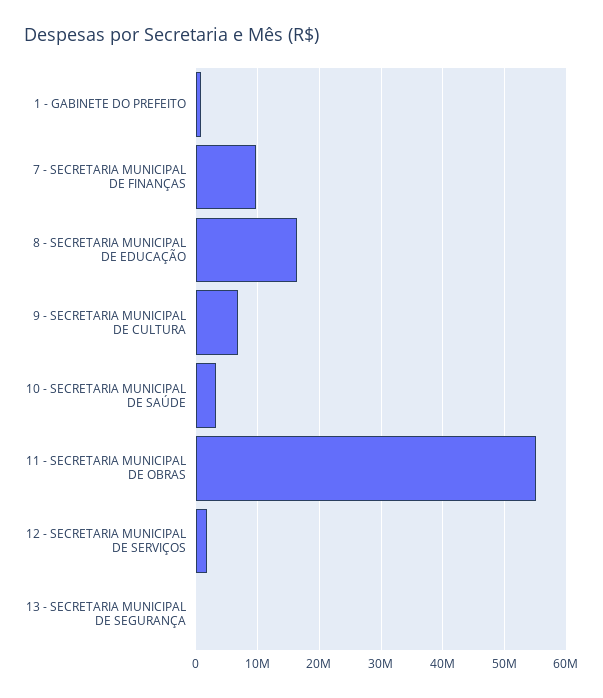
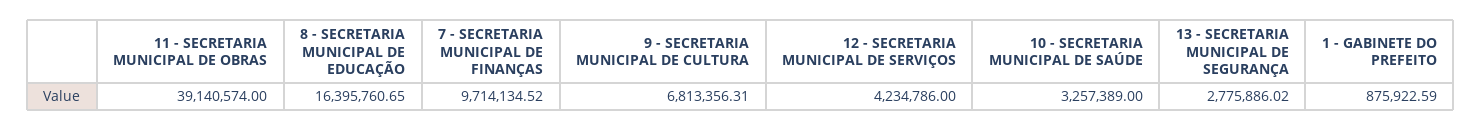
  {
    "1 - GABINETE DO PREFEITO": 875922.59,
    "7 - SECRETARIA MUNICIPAL DE FINANÇAS": 9714134.52,
    "8 - SECRETARIA MUNICIPAL DE EDUCAÇÃO": 16395760.65,
    "9 - SECRETARIA MUNICIPAL DE CULTURA": 6813356.31,
    "10 - SECRETARIA MUNICIPAL DE SAÚDE": 3257389,
-   "11 - SECRETARIA MUNICIPAL DE OBRAS": 55000000,
+   "11 - SECRETARIA MUNICIPAL DE OBRAS": 39140574,
-   "12 - SECRETARIA MUNICIPAL DE SERVIÇOS": 2000000,
+   "12 - SECRETARIA MUNICIPAL DE SERVIÇOS": 4234786,
-   "13 - SECRETARIA MUNICIPAL DE SEGURANÇA": 0
+   "13 - SECRETARIA MUNICIPAL DE SEGURANÇA": 2775886.02
  }

